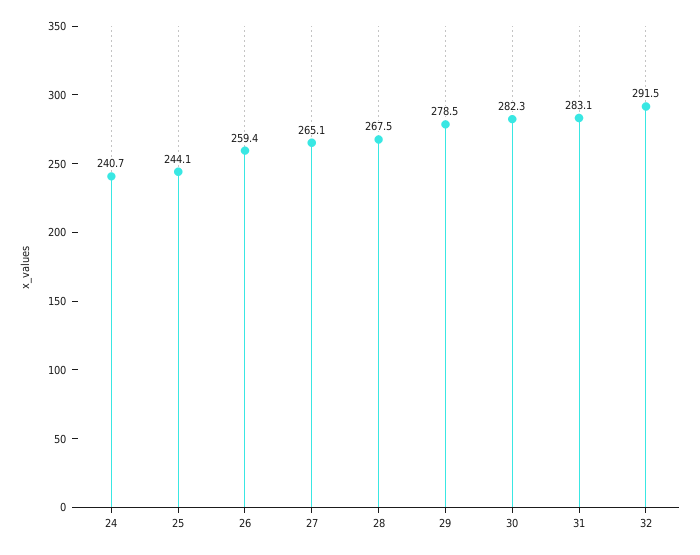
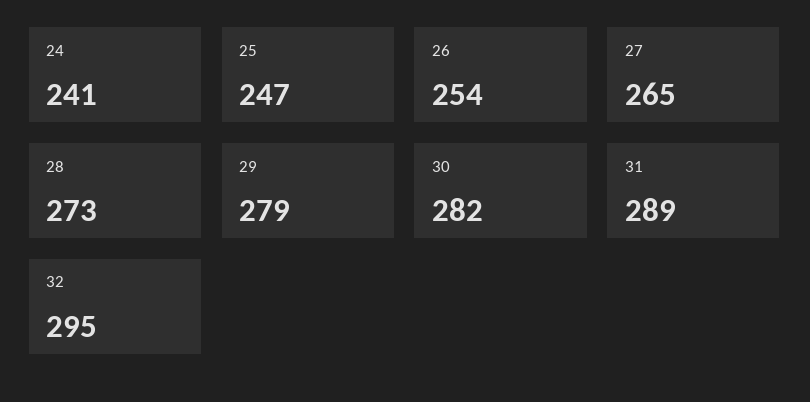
  {
    "24": 240.7,
-   "25": 244.1,
+   "25": 247,
-   "26": 259.4,
+   "26": 254,
    "27": 265.1,
-   "28": 267.5,
+   "28": 273,
    "29": 278.5,
    "30": 282.3,
-   "31": 283.1,
+   "31": 289,
-   "32": 291.5
+   "32": 295
  }

